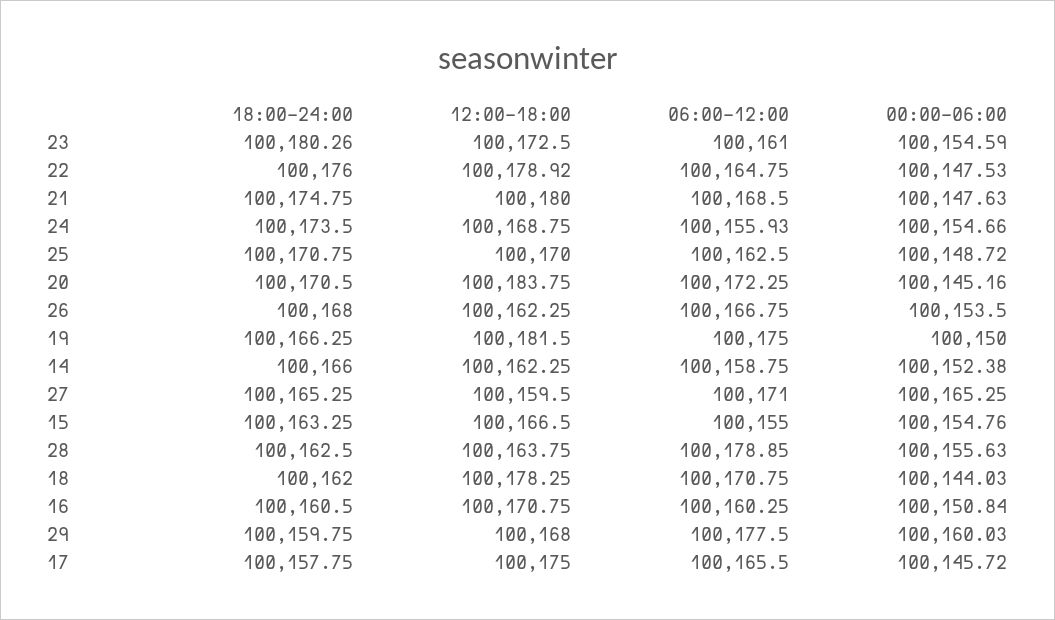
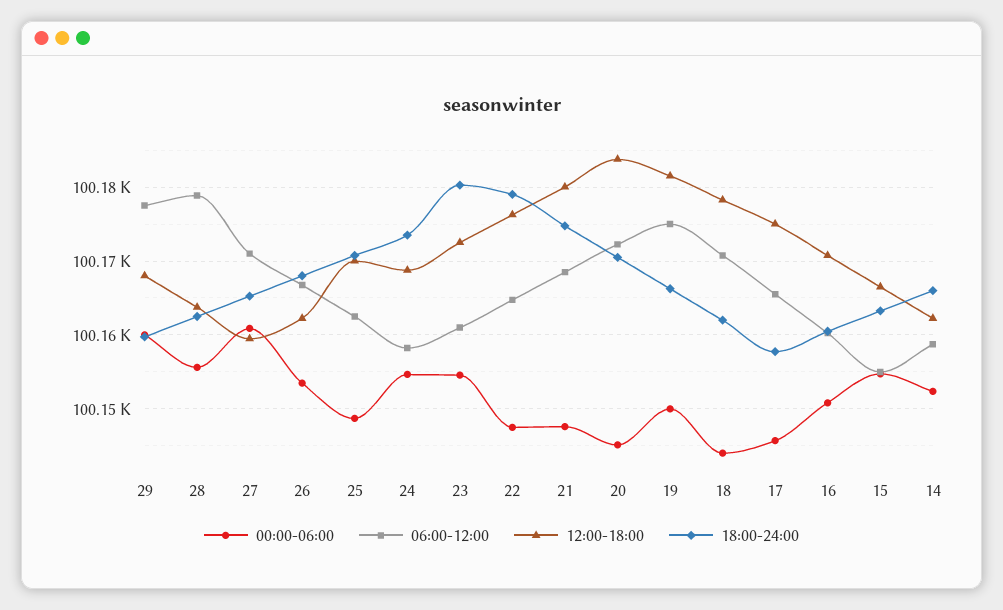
  {
    "18:00-24:00": {
      "23": 100180.26,
-     "22": 100176,
+     "22": 100179,
      "21": 100174.75,
      "24": 100173.5,
      "25": 100170.75,
      "20": 100170.5,
      "26": 100168,
      "19": 100166.25,
      "14": 100166,
      "27": 100165.25,
      "15": 100163.25,
      "28": 100162.5,
      "18": 100162,
      "16": 100160.5,
      "29": 100159.75,
      "17": 100157.75
    },
    "12:00-18:00": {
      "23": 100172.5,
-     "22": 100178.92,
+     "22": 100176,
      "21": 100180,
      "24": 100168.75,
      "25": 100170,
      "20": 100183.75,
      "26": 100162.25,
      "19": 100181.5,
      "14": 100162.25,
      "27": 100159.5,
      "15": 100166.5,
      "28": 100163.75,
      "18": 100178.25,
      "16": 100170.75,
      "29": 100168,
      "17": 100175
    },
    "06:00-12:00": {
      "23": 100161,
      "22": 100164.75,
      "21": 100168.5,
-     "24": 100155.93,
+     "24": 100158,
      "25": 100162.5,
      "20": 100172.25,
      "26": 100166.75,
      "19": 100175,
      "14": 100158.75,
      "27": 100171,
      "15": 100155,
      "28": 100178.85,
      "18": 100170.75,
      "16": 100160.25,
      "29": 100177.5,
      "17": 100165.5
    },
    "00:00-06:00": {
      "23": 100154.59,
      "22": 100147.53,
      "21": 100147.63,
      "24": 100154.66,
      "25": 100148.72,
      "20": 100145.16,
      "26": 100153.5,
      "19": 100150,
      "14": 100152.38,
-     "27": 100165.25,
+     "27": 100161,
      "15": 100154.76,
      "28": 100155.63,
      "18": 100144.03,
      "16": 100150.84,
      "29": 100160.03,
      "17": 100145.72
    }
  }

